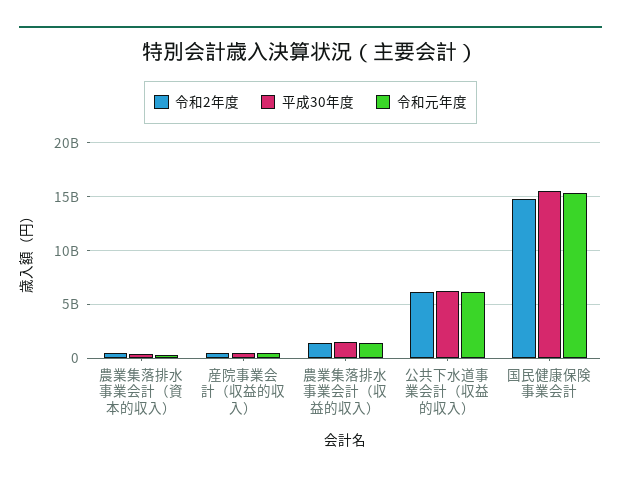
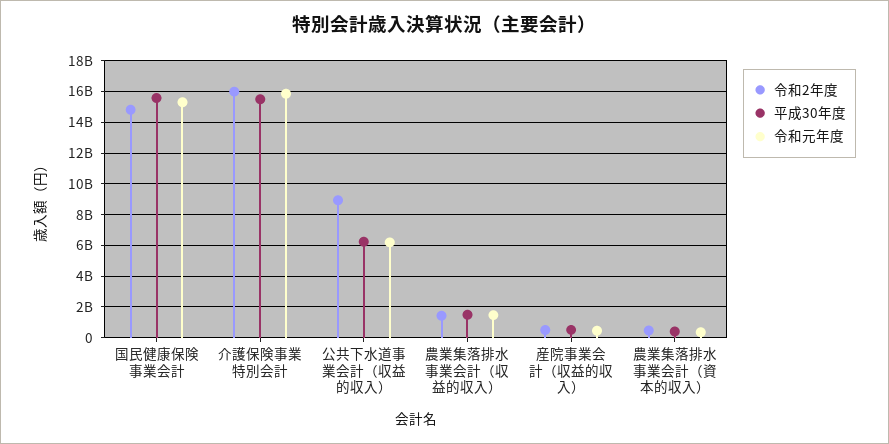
  {
    "令和2年度": {
      "農業集落排水事業会計（資本的収入）": 500000000,
      "産院事業会計（収益的収入）": 500000000,
      "農業集落排水事業会計（収益的収入）": 1500000000,
-     "公共下水道事業会計（収益的収入）": 6000000000,
+     "公共下水道事業会計（収益的収入）": 9000000000,
-     "国民健康保険事業会計": 15000000000
+     "国民健康保険事業会計": 15000000000,
+     "介護保険事業特別会計": 16000000000
    },
    "平成30年度": {
      "農業集落排水事業会計（資本的収入）": 500000000,
      "産院事業会計（収益的収入）": 500000000,
      "農業集落排水事業会計（収益的収入）": 1500000000,
      "公共下水道事業会計（収益的収入）": 6000000000,
-     "国民健康保険事業会計": 15500000000
+     "国民健康保険事業会計": 15500000000,
+     "介護保険事業特別会計": 15500000000
    },
    "令和元年度": {
      "農業集落排水事業会計（資本的収入）": 500000000,
      "産院事業会計（収益的収入）": 500000000,
      "農業集落排水事業会計（収益的収入）": 1500000000,
      "公共下水道事業会計（収益的収入）": 6000000000,
-     "国民健康保険事業会計": 15500000000
+     "国民健康保険事業会計": 15500000000,
+     "介護保険事業特別会計": 16000000000
    }
  }

